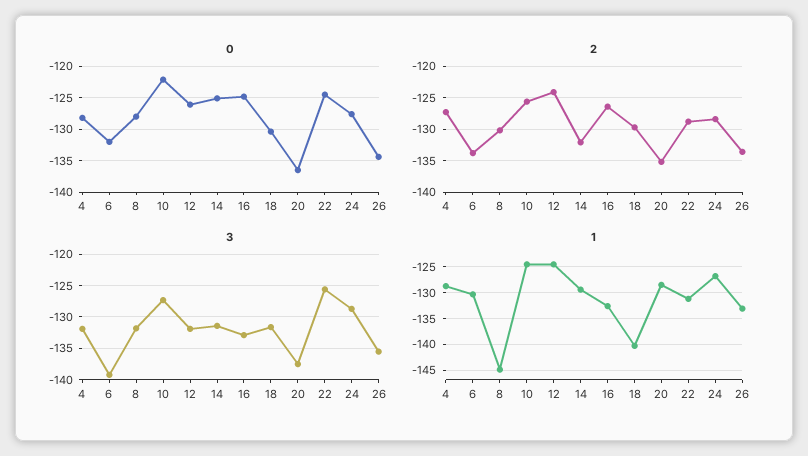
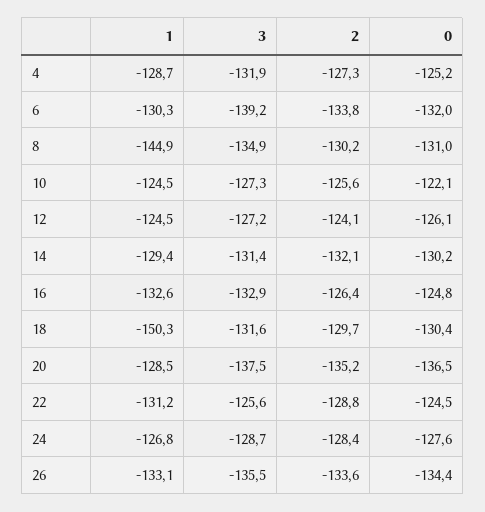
  {
    "0": {
-     "4": -128,
+     "4": -125.2,
      "6": -132,
-     "8": -128,
+     "8": -131,
      "10": -122.1,
      "12": -126.1,
-     "14": -125,
+     "14": -130.2,
      "16": -124.8,
      "18": -130.4,
      "20": -136.5,
      "22": -124.5,
      "24": -127.6,
      "26": -134.4
    },
    "2": {
      "4": -127.3,
      "6": -133.8,
      "8": -130.2,
      "10": -125.6,
      "12": -124.1,
      "14": -132.1,
      "16": -126.4,
      "18": -129.7,
      "20": -135.2,
      "22": -128.8,
      "24": -128.4,
      "26": -133.6
    },
    "3": {
      "4": -131.9,
      "6": -139.2,
-     "8": -132,
+     "8": -134.9,
      "10": -127.3,
-     "12": -132,
+     "12": -127.2,
      "14": -131.4,
      "16": -132.9,
      "18": -131.6,
      "20": -137.5,
      "22": -125.6,
      "24": -128.7,
      "26": -135.5
    },
    "1": {
      "4": -128.7,
      "6": -130.3,
      "8": -144.9,
      "10": -124.5,
      "12": -124.5,
      "14": -129.4,
      "16": -132.6,
-     "18": -140,
+     "18": -150.3,
      "20": -128.5,
      "22": -131.2,
      "24": -126.8,
      "26": -133.1
    }
  }

